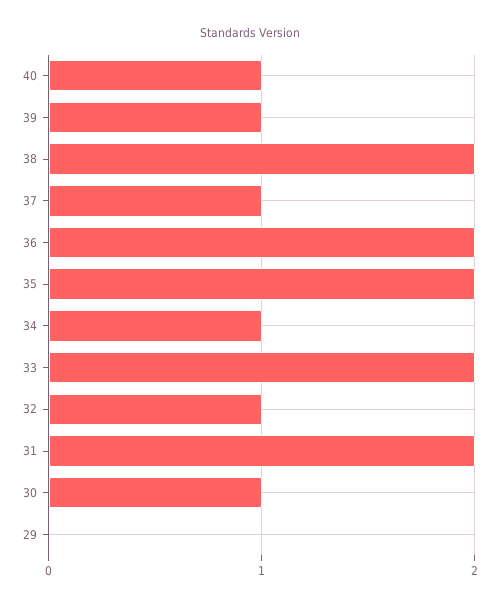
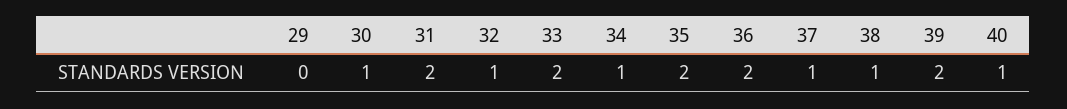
  {
    "40": 1,
-   "39": 1,
+   "39": 2,
-   "38": 2,
+   "38": 1,
    "37": 1,
    "36": 2,
    "35": 2,
    "34": 1,
    "33": 2,
    "32": 1,
    "31": 2,
    "30": 1,
    "29": 0
  }

